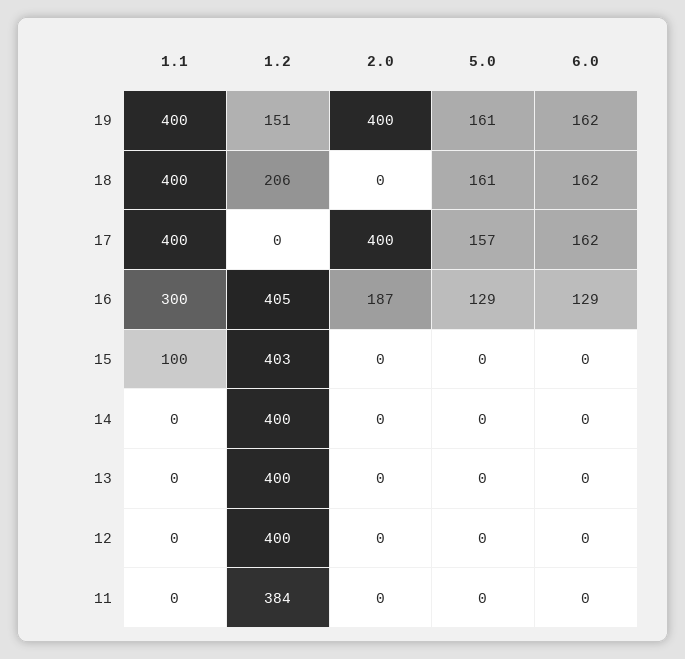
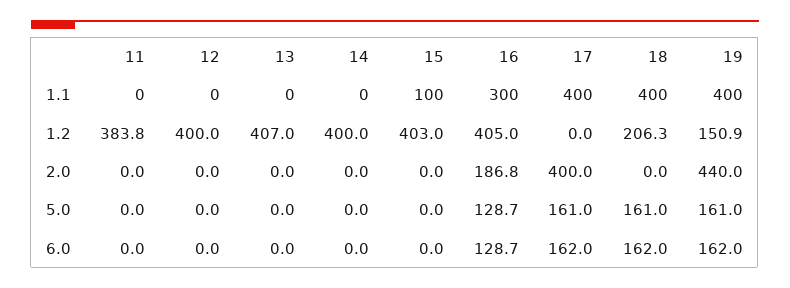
  {
    "1.1": {
      "19": 400,
      "18": 400,
      "17": 400,
      "16": 300,
      "15": 100,
      "14": 0,
      "13": 0,
      "12": 0,
      "11": 0
    },
    "1.2": {
      "19": 150.9,
      "18": 206.3,
      "17": 0,
      "16": 405,
      "15": 403,
      "14": 400,
-     "13": 400,
+     "13": 407,
      "12": 400,
      "11": 383.8
    },
    "2.0": {
-     "19": 400,
+     "19": 440,
      "18": 0,
      "17": 400,
      "16": 186.8,
      "15": 0,
      "14": 0,
      "13": 0,
      "12": 0,
      "11": 0
    },
    "5.0": {
      "19": 161,
      "18": 161,
-     "17": 157,
+     "17": 161,
      "16": 128.7,
      "15": 0,
      "14": 0,
      "13": 0,
      "12": 0,
      "11": 0
    },
    "6.0": {
      "19": 162,
      "18": 162,
      "17": 162,
      "16": 128.7,
      "15": 0,
      "14": 0,
      "13": 0,
      "12": 0,
      "11": 0
    }
  }

